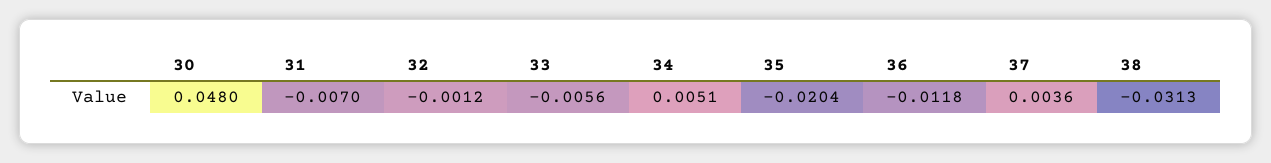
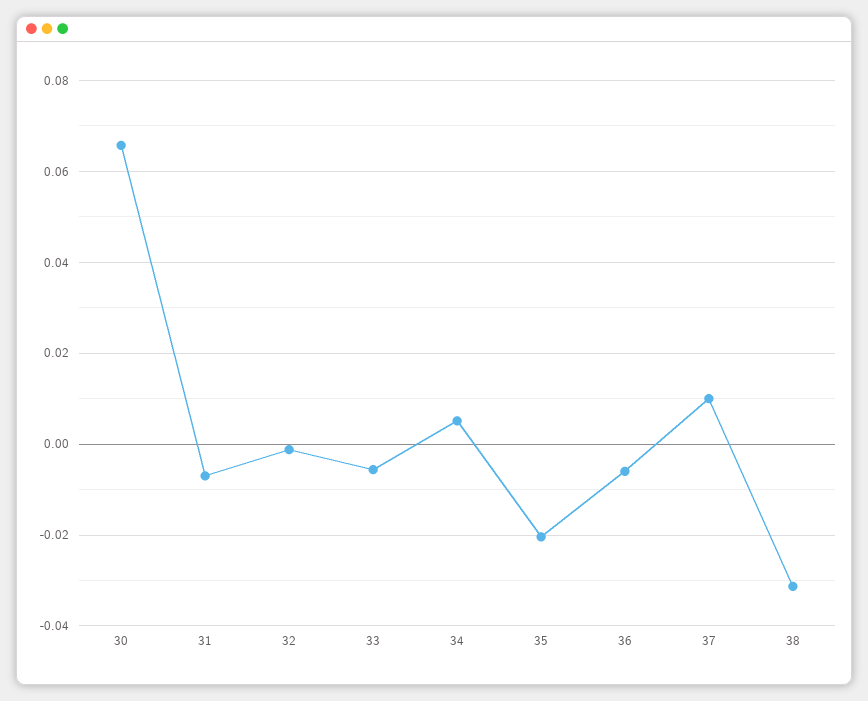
  {
-   "30": 0.048,
+   "30": 0.066,
    "31": -0.007,
    "32": -0.0012,
    "33": -0.0056,
    "34": 0.0051,
    "35": -0.0204,
-   "36": -0.0118,
+   "36": -0.006,
-   "37": 0.0036,
+   "37": 0.01,
    "38": -0.0313
  }

